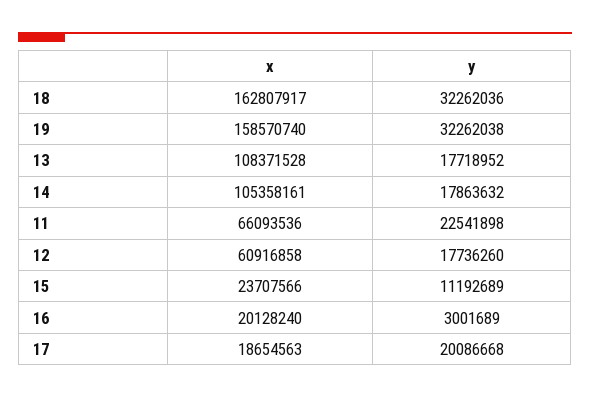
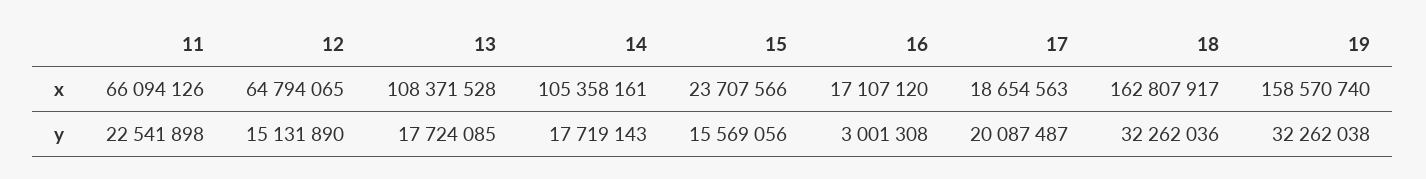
  {
    "x": {
      "18": 162807917,
      "19": 158570740,
      "13": 108371528,
      "14": 105358161,
-     "11": 66093536,
+     "11": 66094126,
-     "12": 60916858,
+     "12": 64794065,
      "15": 23707566,
-     "16": 20128240,
+     "16": 17107120,
      "17": 18654563
    },
    "y": {
      "18": 32262036,
      "19": 32262038,
-     "13": 17718952,
+     "13": 17724085,
-     "14": 17863632,
+     "14": 17719143,
      "11": 22541898,
-     "12": 17736260,
+     "12": 15131890,
-     "15": 11192689,
+     "15": 15569056,
-     "16": 3001689,
+     "16": 3001308,
-     "17": 20086668
+     "17": 20087487
    }
  }

